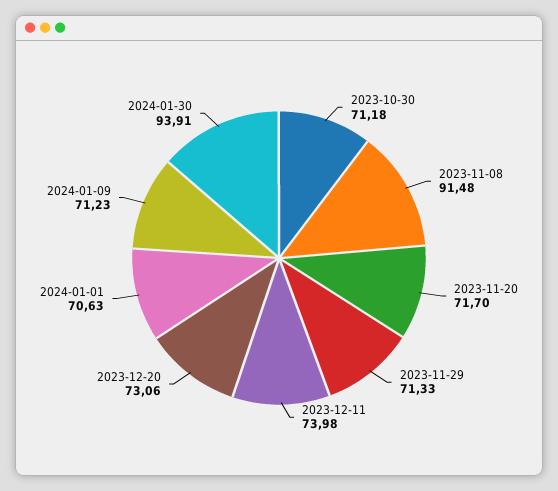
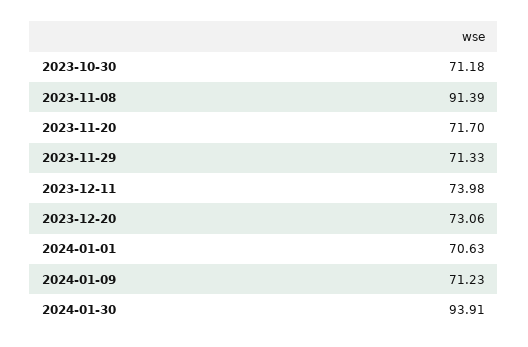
  {
    "2023-10-30": 71.18,
-   "2023-11-08": 91.48,
+   "2023-11-08": 91.39,
    "2023-11-20": 71.7,
    "2023-11-29": 71.33,
    "2023-12-11": 73.98,
    "2023-12-20": 73.06,
    "2024-01-01": 70.63,
    "2024-01-09": 71.23,
    "2024-01-30": 93.91
  }

